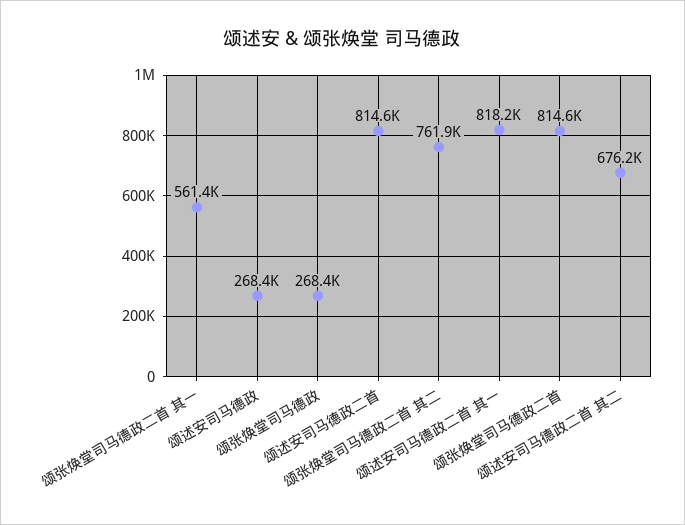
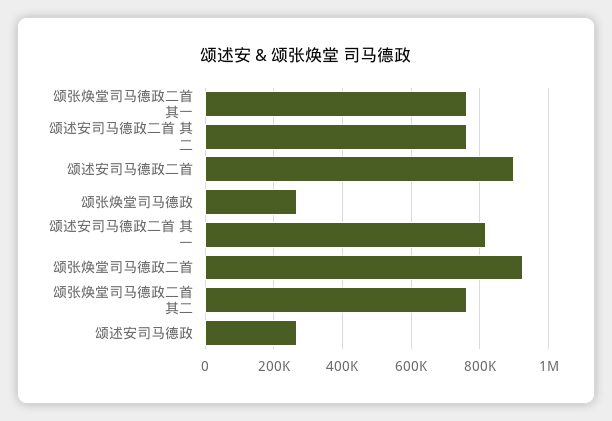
  {
-   "颂张焕堂司马德政二首 其一": 561400,
+   "颂张焕堂司马德政二首 其一": 760000,
    "颂述安司马德政": 268400,
    "颂张焕堂司马德政": 268400,
-   "颂述安司马德政二首": 814600,
+   "颂述安司马德政二首": 900000,
    "颂张焕堂司马德政二首 其二": 761900,
    "颂述安司马德政二首 其一": 818200,
-   "颂张焕堂司马德政二首": 814600,
+   "颂张焕堂司马德政二首": 920000,
-   "颂述安司马德政二首 其二": 676200
+   "颂述安司马德政二首 其二": 760000
  }

